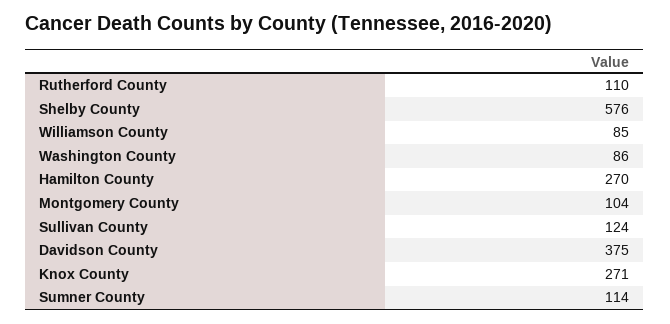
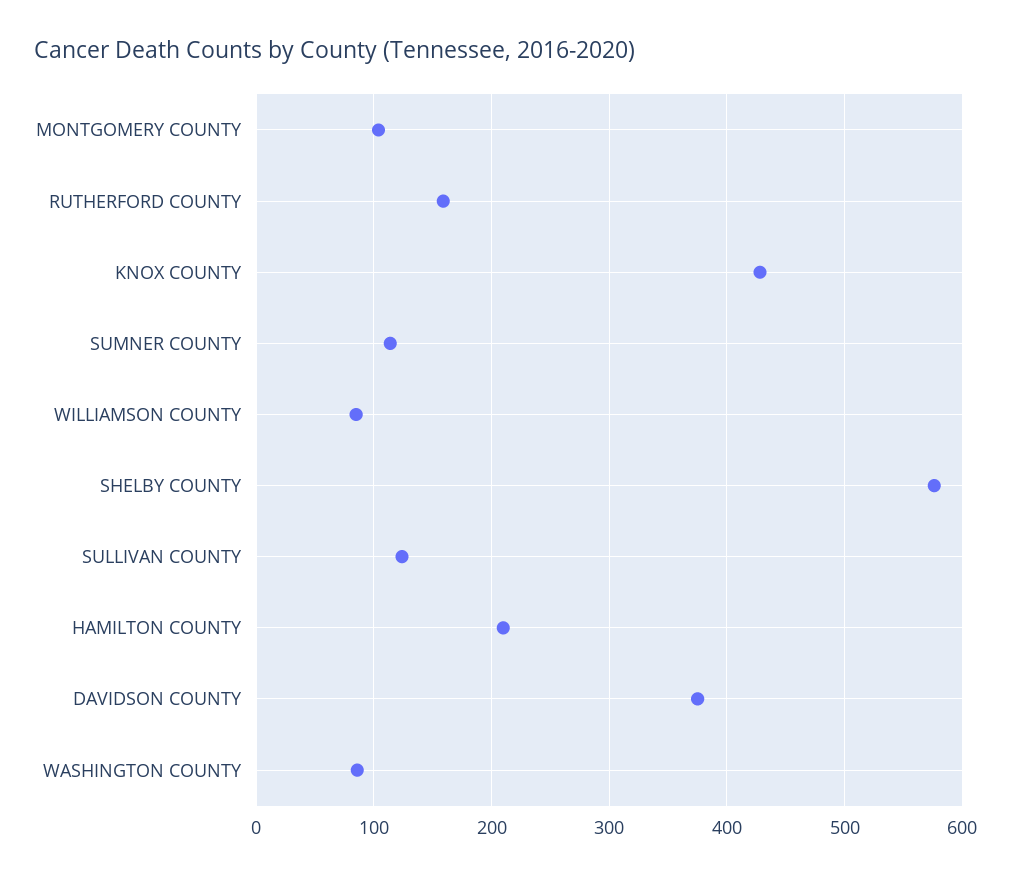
  {
-   "Rutherford County": 110,
+   "Rutherford County": 160,
    "Shelby County": 576,
    "Williamson County": 85,
    "Washington County": 86,
-   "Hamilton County": 270,
+   "Hamilton County": 210,
    "Montgomery County": 104,
    "Sullivan County": 124,
    "Davidson County": 375,
-   "Knox County": 271,
+   "Knox County": 430,
    "Sumner County": 114
  }

